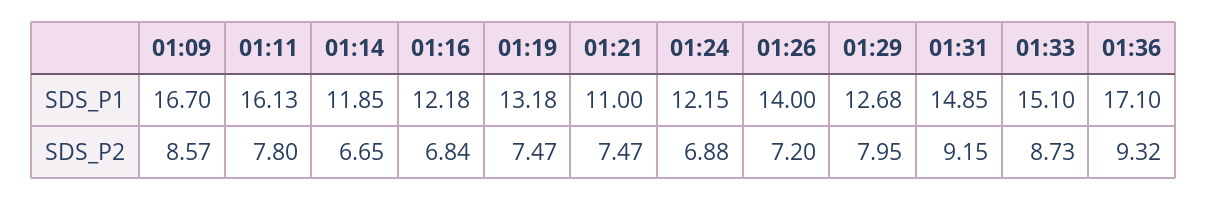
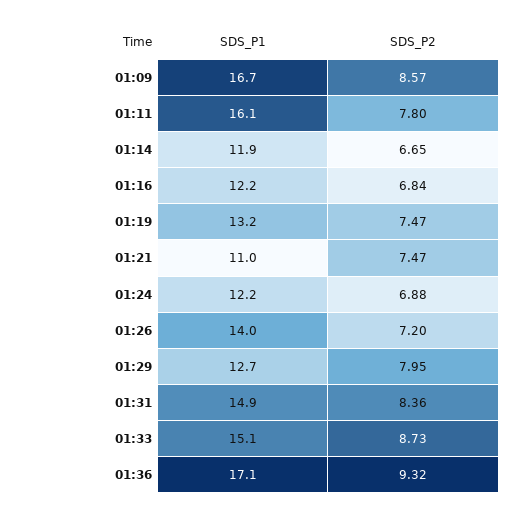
  {
    "01:09": {
      "SDS_P1": 16.7,
      "SDS_P2": 8.57
    },
    "01:11": {
      "SDS_P1": 16.13,
      "SDS_P2": 7.8
    },
    "01:14": {
      "SDS_P1": 11.85,
      "SDS_P2": 6.65
    },
    "01:16": {
      "SDS_P1": 12.18,
      "SDS_P2": 6.84
    },
    "01:19": {
      "SDS_P1": 13.18,
      "SDS_P2": 7.47
    },
    "01:21": {
      "SDS_P1": 11,
      "SDS_P2": 7.47
    },
    "01:24": {
      "SDS_P1": 12.15,
      "SDS_P2": 6.88
    },
    "01:26": {
      "SDS_P1": 14,
      "SDS_P2": 7.2
    },
    "01:29": {
      "SDS_P1": 12.68,
      "SDS_P2": 7.95
    },
    "01:31": {
      "SDS_P1": 14.85,
-     "SDS_P2": 9.15
+     "SDS_P2": 8.36
    },
    "01:33": {
      "SDS_P1": 15.1,
      "SDS_P2": 8.73
    },
    "01:36": {
      "SDS_P1": 17.1,
      "SDS_P2": 9.32
    }
  }

